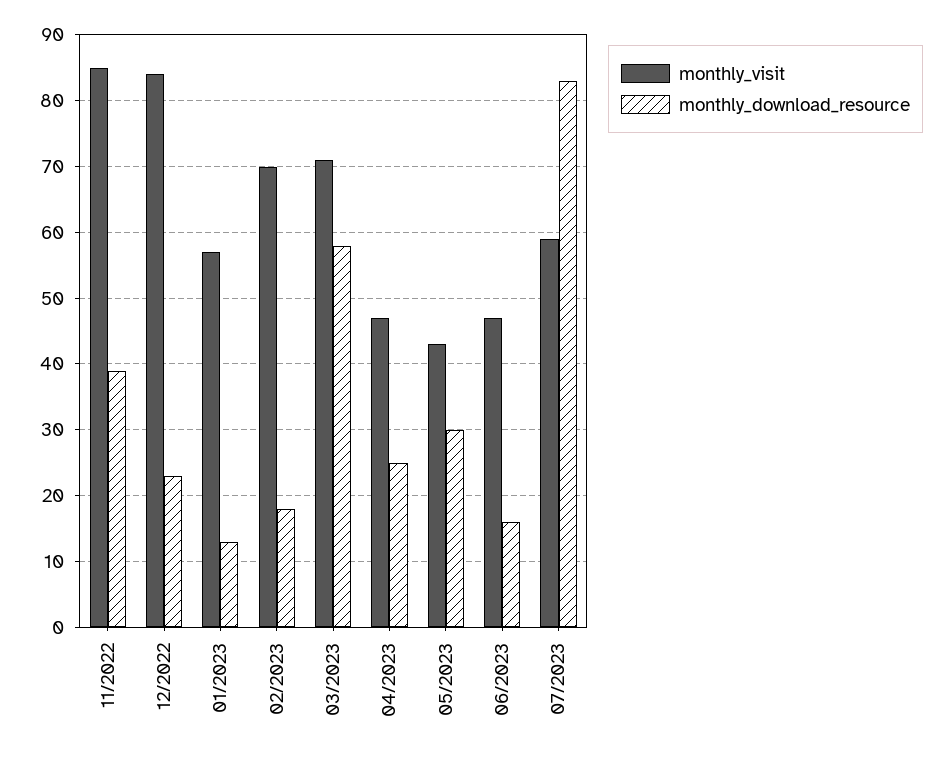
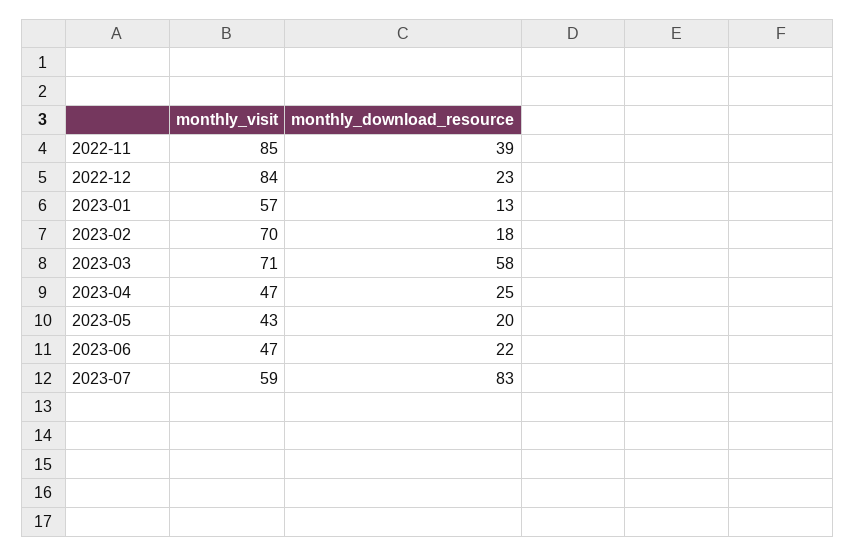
  {
    "monthly_visit": {
      "11/2022": 85,
      "12/2022": 84,
      "01/2023": 57,
      "02/2023": 70,
      "03/2023": 71,
      "04/2023": 47,
      "05/2023": 43,
      "06/2023": 47,
      "07/2023": 59
    },
    "monthly_download_resource": {
      "11/2022": 39,
      "12/2022": 23,
      "01/2023": 13,
      "02/2023": 18,
      "03/2023": 58,
      "04/2023": 25,
-     "05/2023": 30,
+     "05/2023": 20,
-     "06/2023": 16,
+     "06/2023": 22,
      "07/2023": 83
    }
  }

